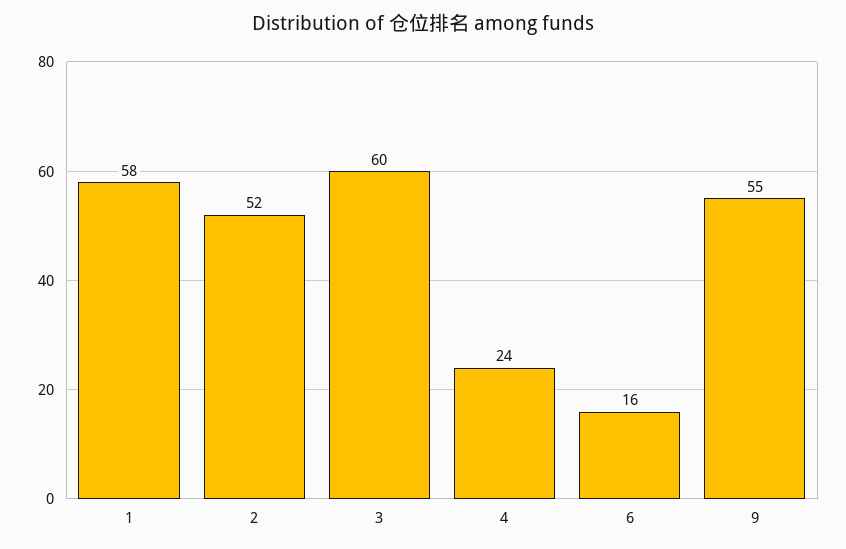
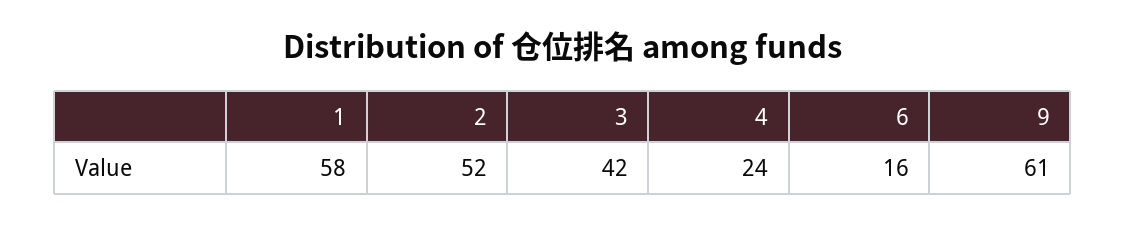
  {
    "1": 58,
    "2": 52,
-   "3": 60,
+   "3": 42,
    "4": 24,
    "6": 16,
-   "9": 55
+   "9": 61
  }

